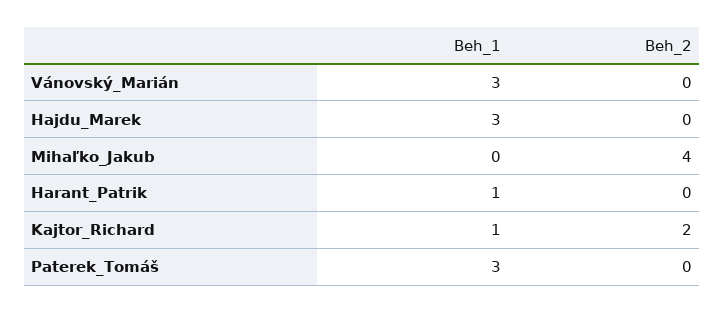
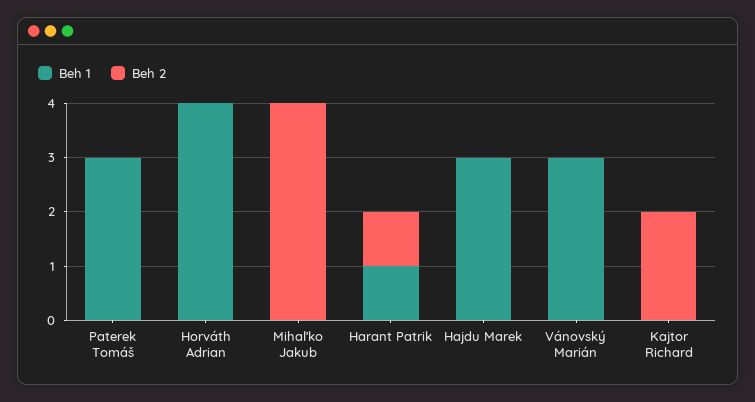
  {
    "Beh_1": {
      "Vánovský_Marián": 3,
      "Hajdu_Marek": 3,
      "Mihaľko_Jakub": 0,
      "Harant_Patrik": 1,
-     "Kajtor_Richard": 1,
+     "Kajtor_Richard": 0,
-     "Paterek_Tomáš": 3
+     "Paterek_Tomáš": 3,
+     "Horváth Adrian": 4
    },
    "Beh_2": {
      "Vánovský_Marián": 0,
      "Hajdu_Marek": 0,
      "Mihaľko_Jakub": 4,
-     "Harant_Patrik": 0,
+     "Harant_Patrik": 1,
      "Kajtor_Richard": 2,
-     "Paterek_Tomáš": 0
+     "Paterek_Tomáš": 0,
+     "Horváth Adrian": 0
    }
  }

